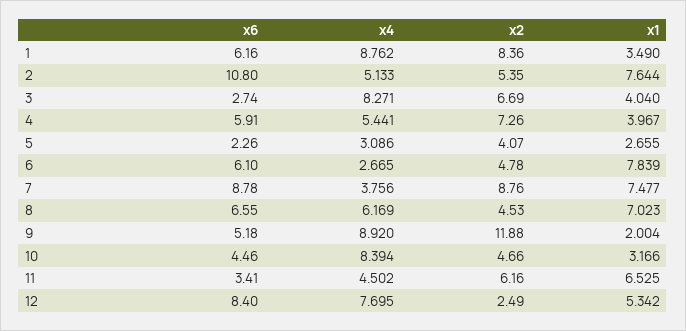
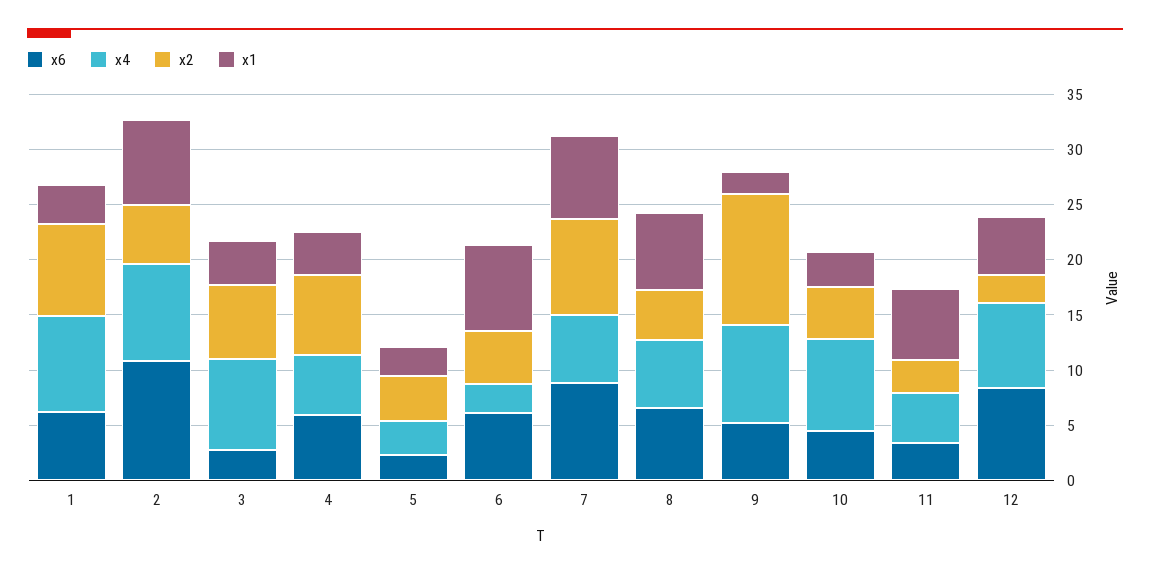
  {
    "x6": {
      "1": 6.16,
      "2": 10.8,
      "3": 2.74,
      "4": 5.91,
      "5": 2.26,
      "6": 6.1,
      "7": 8.78,
      "8": 6.55,
      "9": 5.18,
      "10": 4.46,
      "11": 3.41,
      "12": 8.4
    },
    "x4": {
      "1": 8.762,
-     "2": 5.133,
+     "2": 9,
      "3": 8.271,
      "4": 5.441,
      "5": 3.086,
      "6": 2.665,
-     "7": 3.756,
+     "7": 6,
      "8": 6.169,
      "9": 8.92,
      "10": 8.394,
      "11": 4.502,
      "12": 7.695
    },
    "x2": {
      "1": 8.36,
      "2": 5.35,
      "3": 6.69,
      "4": 7.26,
      "5": 4.07,
      "6": 4.78,
      "7": 8.76,
      "8": 4.53,
      "9": 11.88,
      "10": 4.66,
-     "11": 6.16,
+     "11": 3,
      "12": 2.49
    },
    "x1": {
      "1": 3.49,
      "2": 7.644,
      "3": 4.04,
      "4": 3.967,
      "5": 2.655,
      "6": 7.839,
      "7": 7.477,
      "8": 7.023,
      "9": 2.004,
      "10": 3.166,
      "11": 6.525,
      "12": 5.342
    }
  }

